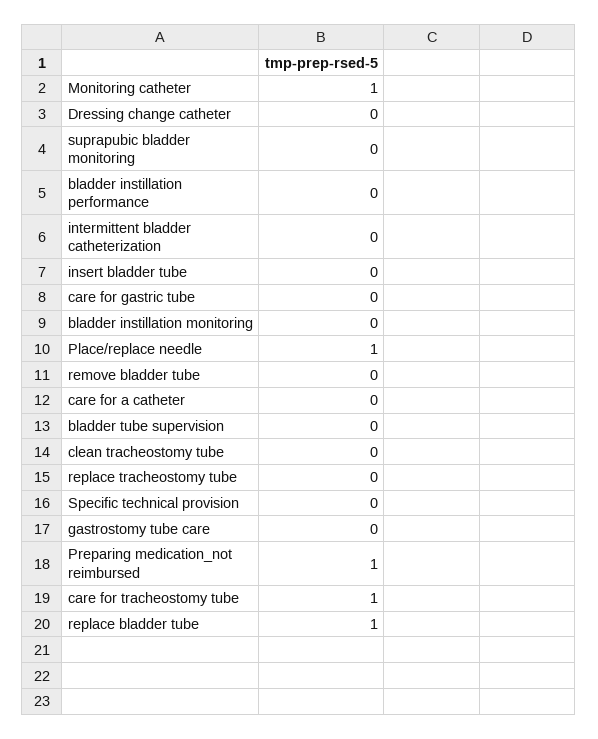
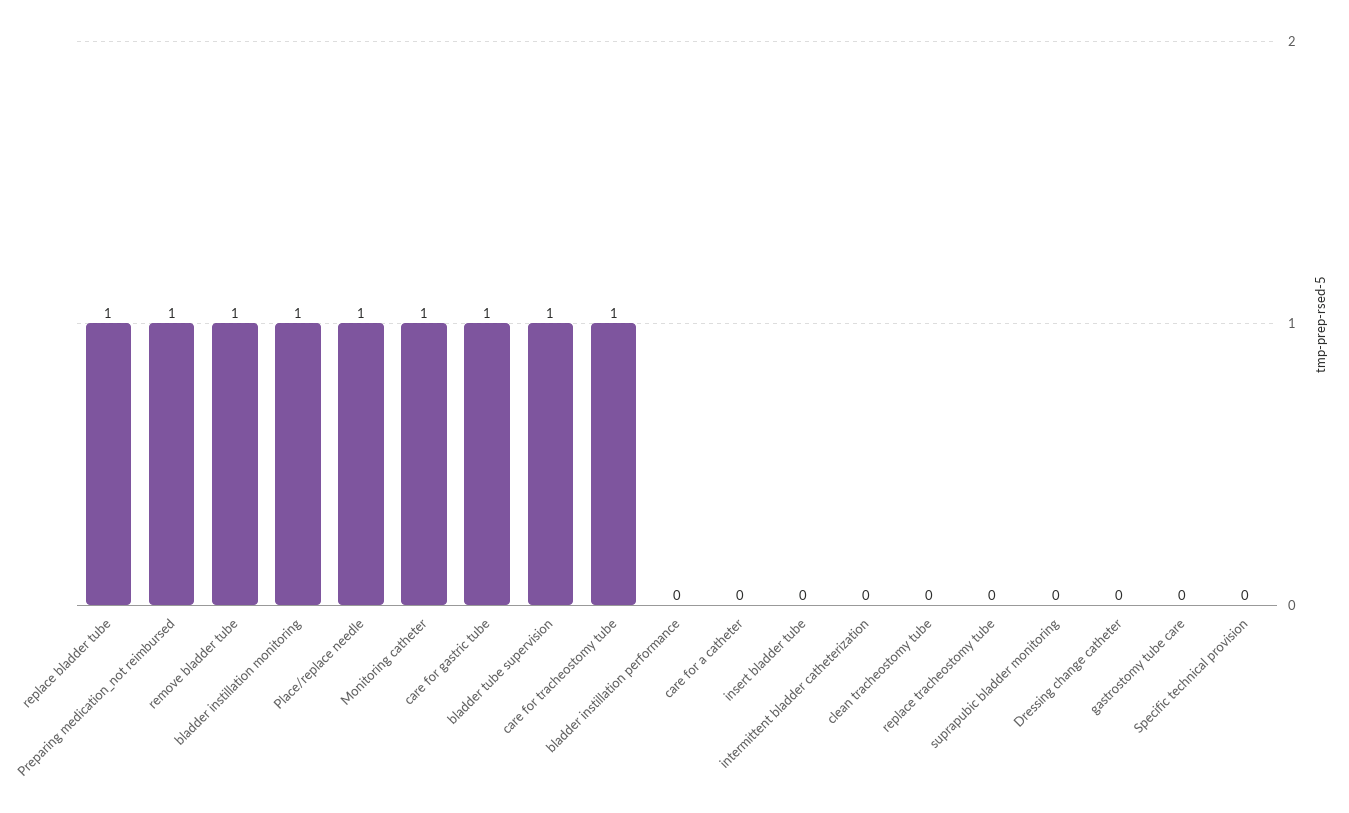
  {
    "Monitoring catheter": 1,
    "Dressing change catheter": 0,
    "suprapubic bladder monitoring": 0,
    "bladder instillation performance": 0,
    "intermittent bladder catheterization": 0,
    "insert bladder tube": 0,
-   "care for gastric tube": 0,
+   "care for gastric tube": 1,
-   "bladder instillation monitoring": 0,
+   "bladder instillation monitoring": 1,
    "Place/replace needle": 1,
-   "remove bladder tube": 0,
+   "remove bladder tube": 1,
    "care for a catheter": 0,
-   "bladder tube supervision": 0,
+   "bladder tube supervision": 1,
    "clean tracheostomy tube": 0,
    "replace tracheostomy tube": 0,
    "Specific technical provision": 0,
    "gastrostomy tube care": 0,
    "Preparing medication_not reimbursed": 1,
    "care for tracheostomy tube": 1,
    "replace bladder tube": 1
  }

